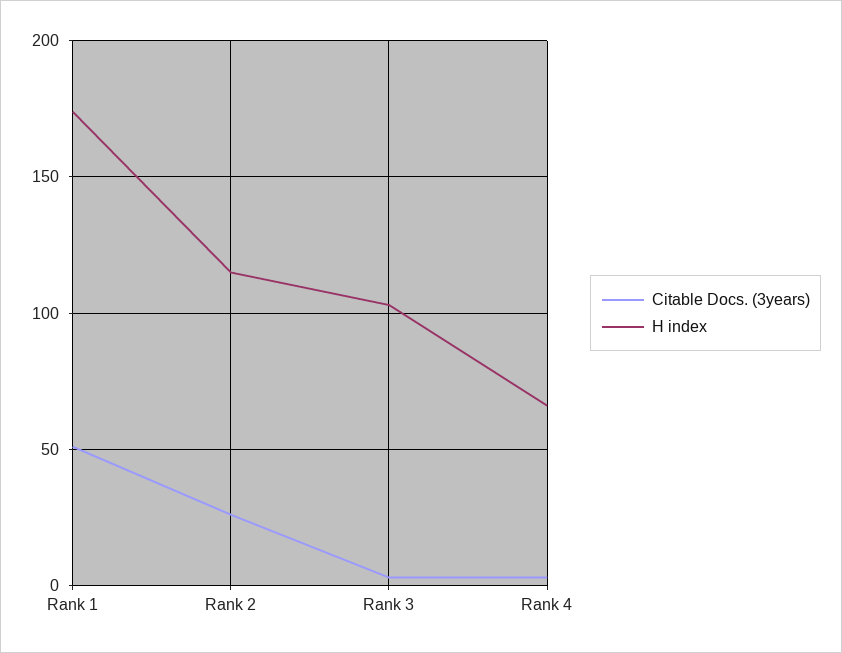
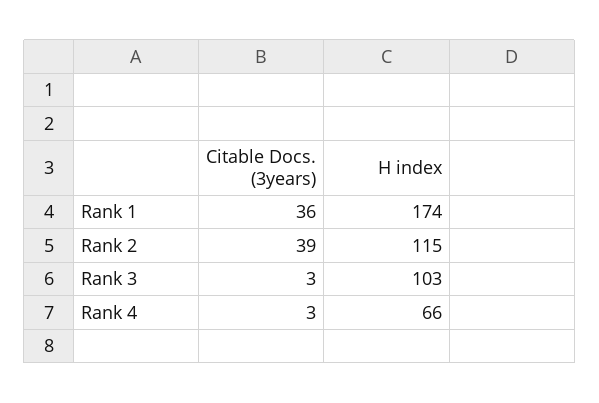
  {
    "Citable Docs. (3years)": {
-     "Rank 1": 50,
+     "Rank 1": 36,
-     "Rank 2": 25,
+     "Rank 2": 39,
      "Rank 3": 3,
      "Rank 4": 3
    },
    "H index": {
      "Rank 1": 174,
      "Rank 2": 115,
      "Rank 3": 103,
      "Rank 4": 66
    }
  }

